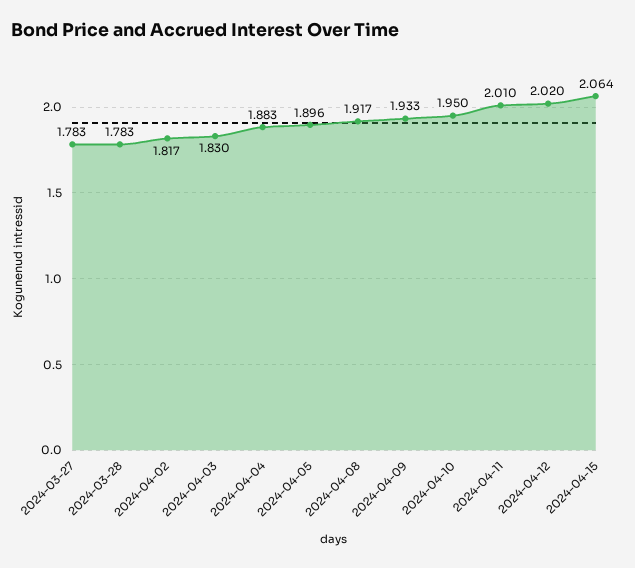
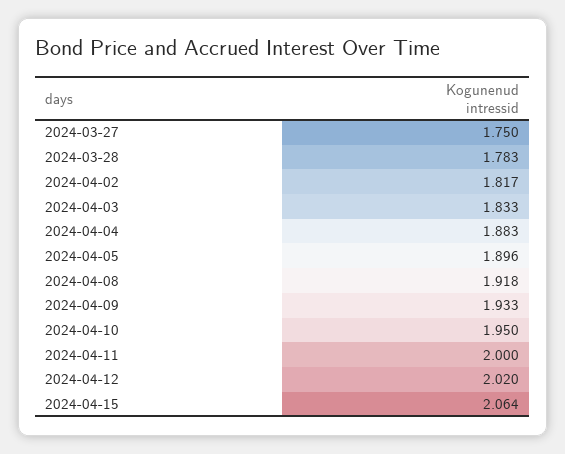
  {
-   "2024-03-27": 1.783,
+   "2024-03-27": 1.75,
    "2024-03-28": 1.783,
    "2024-04-02": 1.817,
-   "2024-04-03": 1.83,
+   "2024-04-03": 1.833,
    "2024-04-04": 1.883,
    "2024-04-05": 1.896,
-   "2024-04-08": 1.917,
+   "2024-04-08": 1.918,
    "2024-04-09": 1.933,
    "2024-04-10": 1.95,
-   "2024-04-11": 2.01,
+   "2024-04-11": 2,
    "2024-04-12": 2.02,
    "2024-04-15": 2.064
  }

